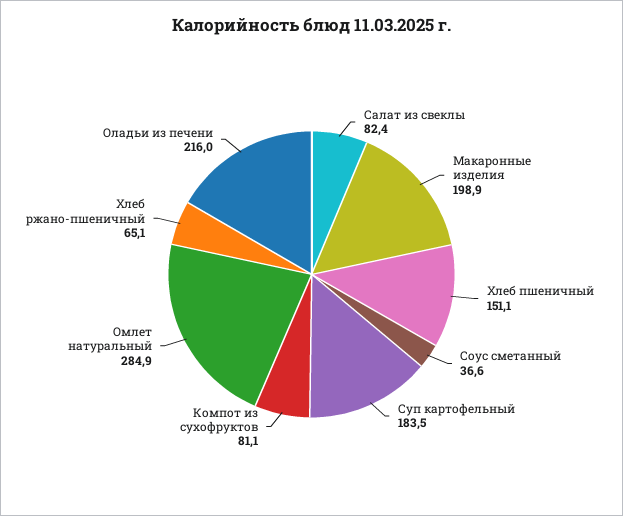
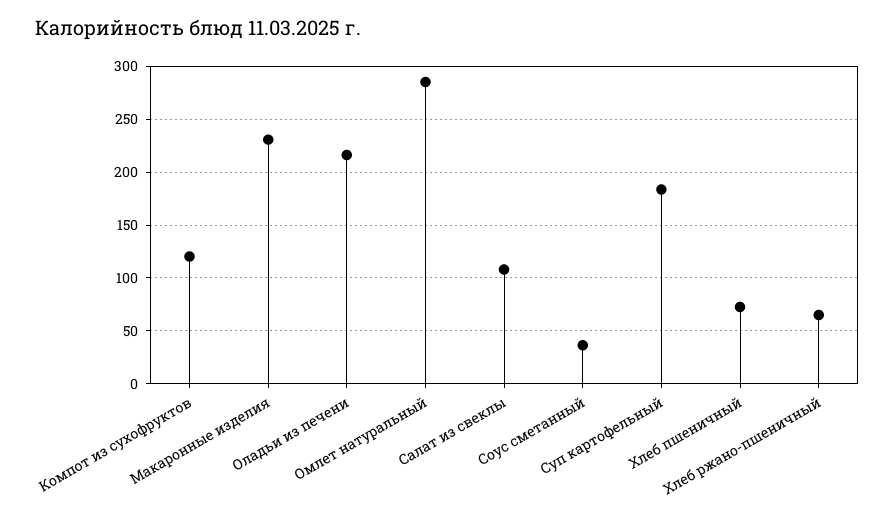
  {
-   "Салат из свеклы": 82.4,
+   "Салат из свеклы": 110,
-   "Макаронные изделия": 198.9,
+   "Макаронные изделия": 230,
-   "Хлеб пшеничный": 151.1,
+   "Хлеб пшеничный": 70,
    "Соус сметанный": 36.6,
    "Суп картофельный": 183.5,
-   "Компот из сухофруктов": 81.1,
+   "Компот из сухофруктов": 120,
    "Омлет натуральный": 284.9,
    "Хлеб ржано-пшеничный": 65.1,
    "Оладьи из печени": 216
  }

